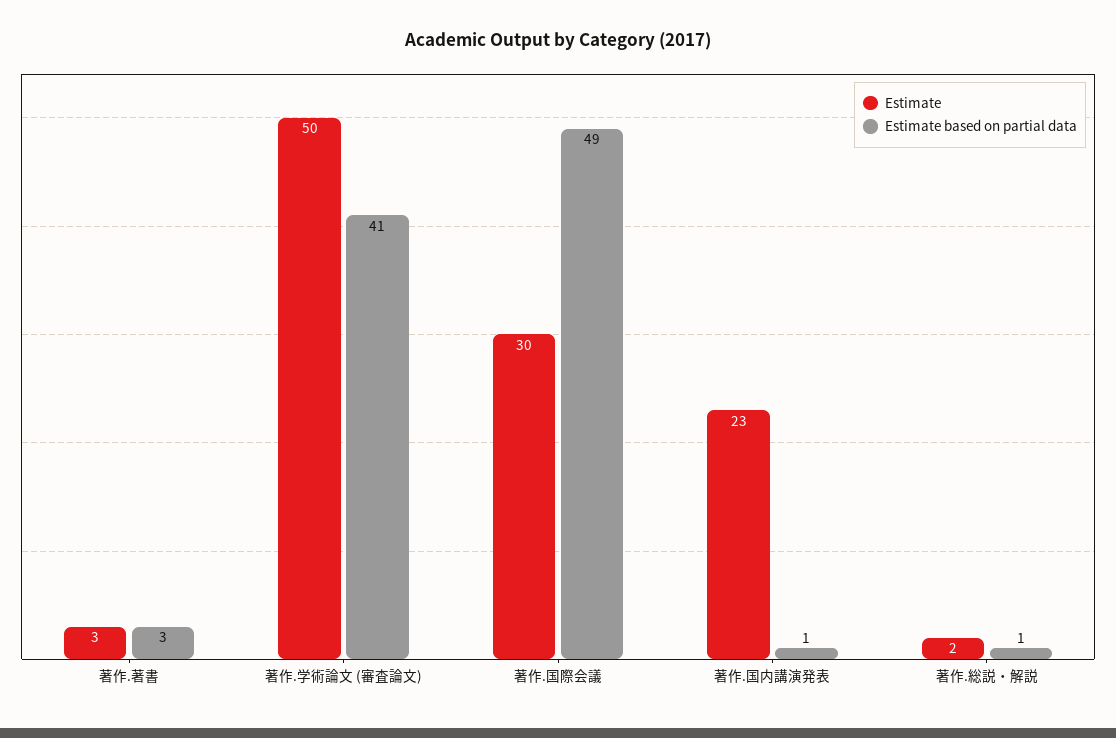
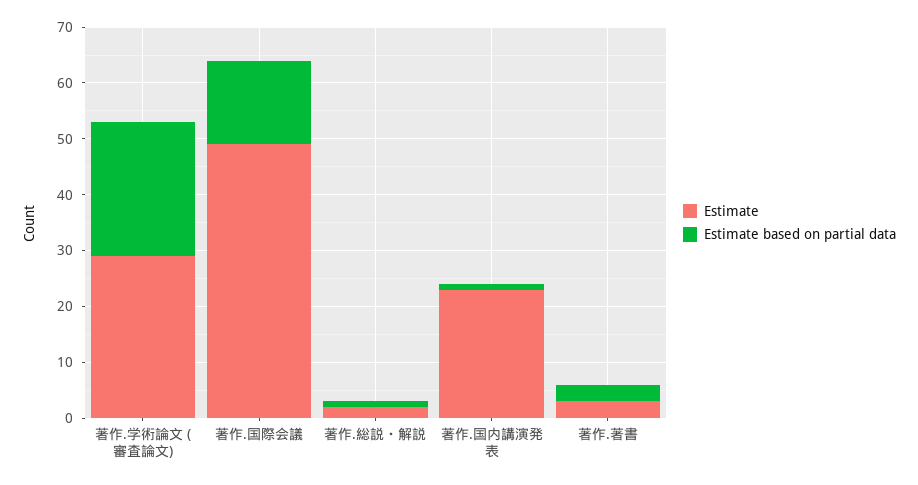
  {
    "Estimate": {
      "著作.著書": 3,
-     "著作.学術論文 (審査論文)": 50,
+     "著作.学術論文 (審査論文)": 30,
-     "著作.国際会議": 30,
+     "著作.国際会議": 50,
      "著作.国内講演発表": 23,
      "著作.総説・解説": 2
    },
    "Estimate based on partial data": {
      "著作.著書": 3,
-     "著作.学術論文 (審査論文)": 41,
+     "著作.学術論文 (審査論文)": 25,
-     "著作.国際会議": 49,
+     "著作.国際会議": 15,
      "著作.国内講演発表": 1,
      "著作.総説・解説": 1
    }
  }

